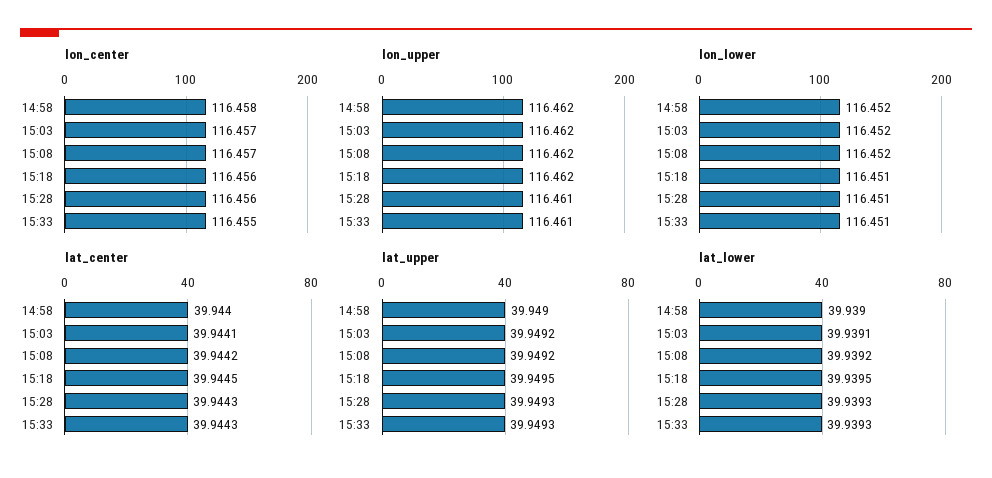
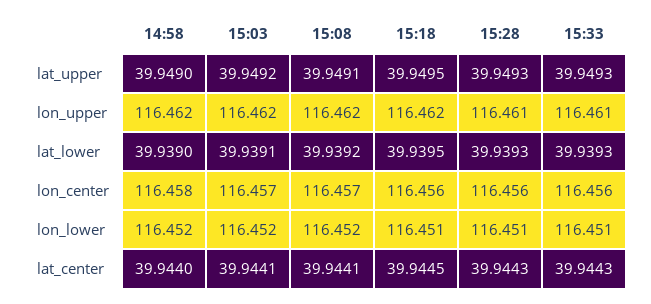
  {
    "lon_center": {
      "14:58": 116.458,
      "15:03": 116.457,
      "15:08": 116.457,
      "15:18": 116.456,
      "15:28": 116.456,
-     "15:33": 116.455
+     "15:33": 116.456
    },
    "lon_upper": {
      "14:58": 116.462,
      "15:03": 116.462,
      "15:08": 116.462,
      "15:18": 116.462,
      "15:28": 116.461,
      "15:33": 116.461
    },
    "lon_lower": {
      "14:58": 116.452,
      "15:03": 116.452,
      "15:08": 116.452,
      "15:18": 116.451,
      "15:28": 116.451,
      "15:33": 116.451
    },
    "lat_center": {
      "14:58": 39.944,
      "15:03": 39.9441,
-     "15:08": 39.9442,
+     "15:08": 39.9441,
      "15:18": 39.9445,
      "15:28": 39.9443,
      "15:33": 39.9443
    },
    "lat_upper": {
      "14:58": 39.949,
      "15:03": 39.9492,
-     "15:08": 39.9492,
+     "15:08": 39.9491,
      "15:18": 39.9495,
      "15:28": 39.9493,
      "15:33": 39.9493
    },
    "lat_lower": {
      "14:58": 39.939,
      "15:03": 39.9391,
      "15:08": 39.9392,
      "15:18": 39.9395,
      "15:28": 39.9393,
      "15:33": 39.9393
    }
  }

